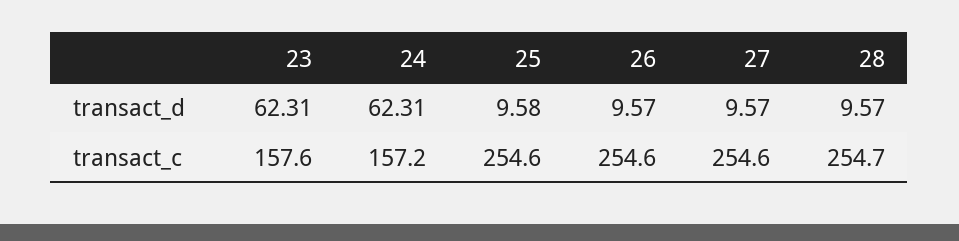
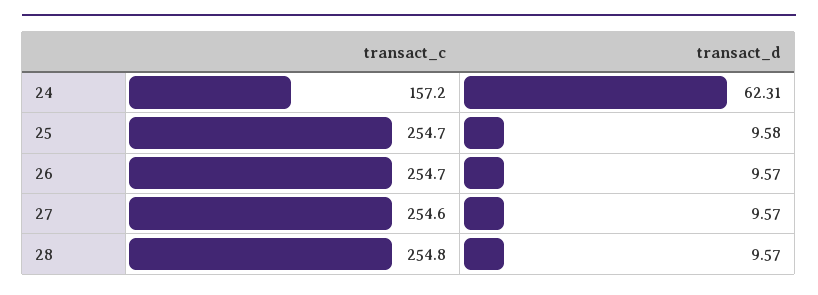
  {
-   "23": {
-     "transact_d": 62.31,
-     "transact_c": 157.6
-   },
    "24": {
      "transact_d": 62.31,
      "transact_c": 157.2
    },
    "25": {
      "transact_d": 9.58,
-     "transact_c": 254.6
+     "transact_c": 254.7
    },
    "26": {
      "transact_d": 9.57,
-     "transact_c": 254.6
+     "transact_c": 254.7
    },
    "27": {
      "transact_d": 9.57,
      "transact_c": 254.6
    },
    "28": {
      "transact_d": 9.57,
-     "transact_c": 254.7
+     "transact_c": 254.8
    }
  }

